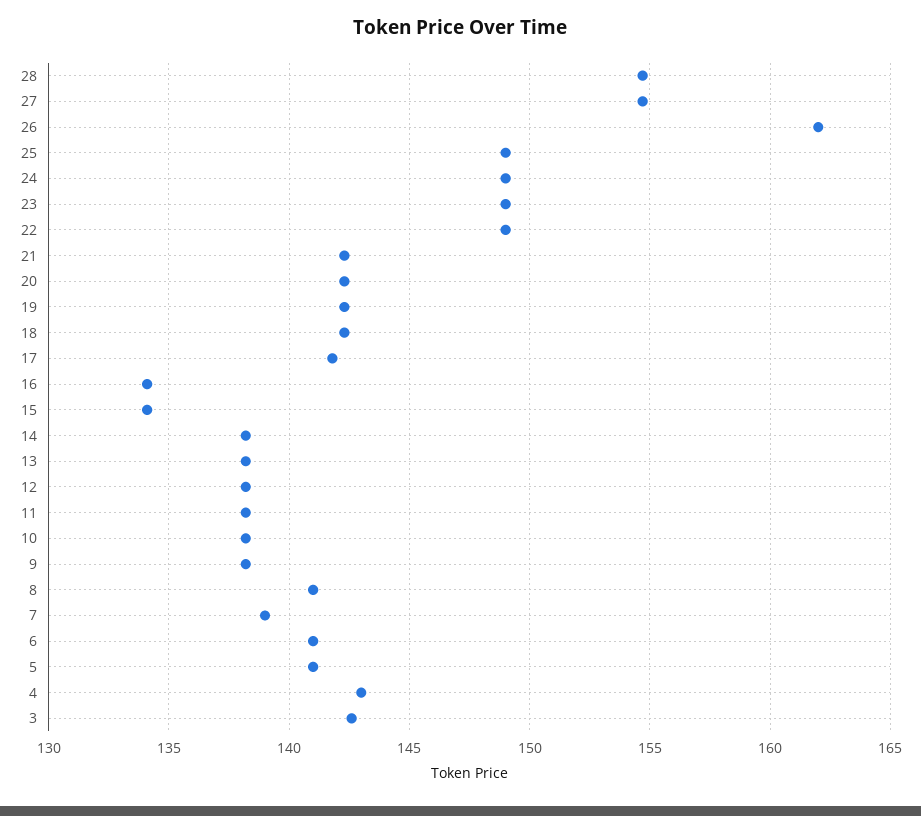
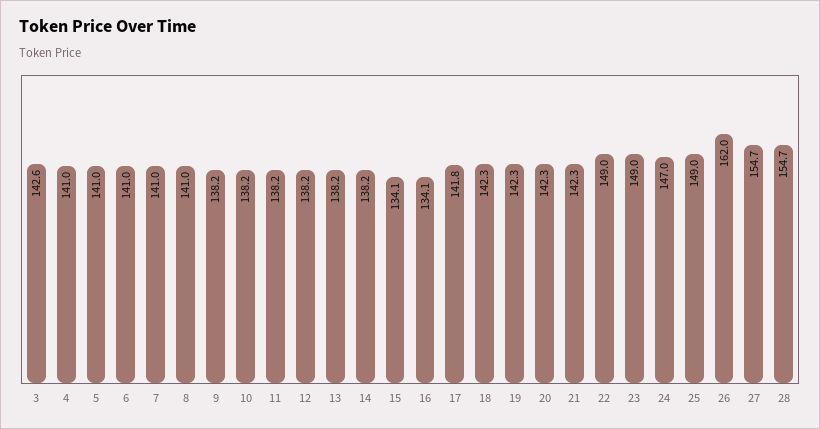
  {
    "28": 154.7,
    "27": 154.7,
    "26": 162,
    "25": 149,
-   "24": 149,
+   "24": 147,
    "23": 149,
    "22": 149,
    "21": 142.3,
    "20": 142.3,
    "19": 142.3,
    "18": 142.3,
    "17": 141.8,
    "16": 134.1,
    "15": 134.1,
    "14": 138.2,
    "13": 138.2,
    "12": 138.2,
    "11": 138.2,
    "10": 138.2,
    "9": 138.2,
    "8": 141,
-   "7": 139,
+   "7": 141,
    "6": 141,
    "5": 141,
-   "4": 143,
+   "4": 141,
    "3": 142.6
  }

